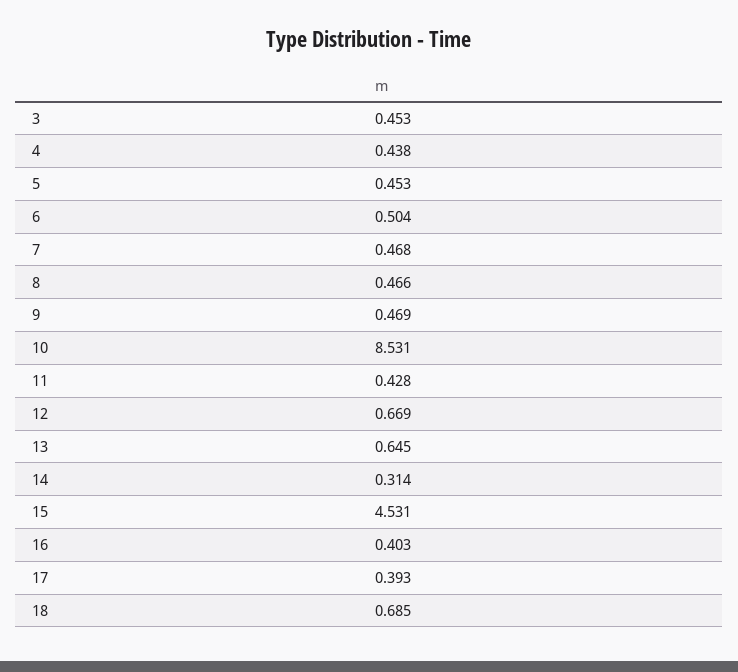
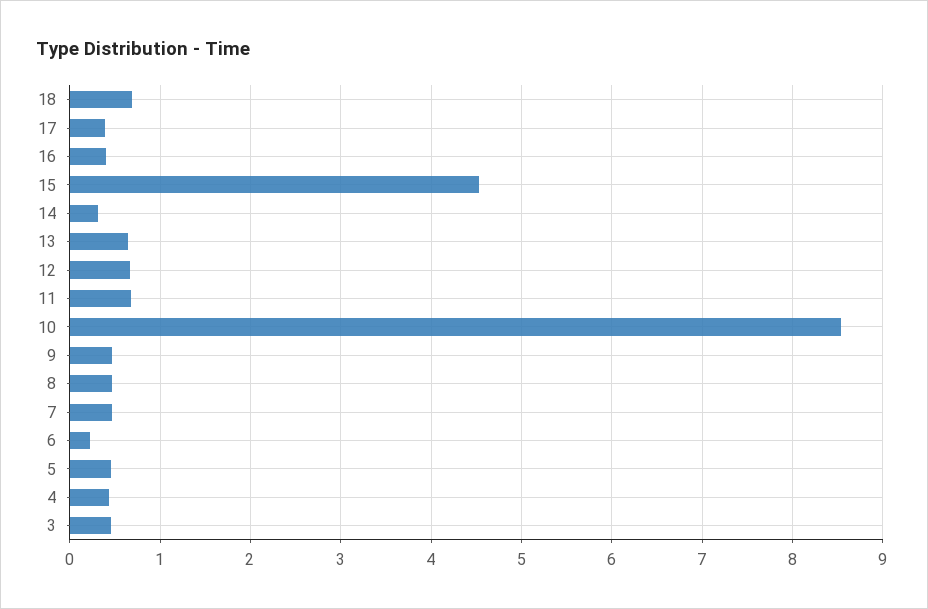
  {
    "3": 0.453,
    "4": 0.438,
    "5": 0.453,
-   "6": 0.504,
+   "6": 0.2,
    "7": 0.468,
    "8": 0.466,
    "9": 0.469,
    "10": 8.531,
-   "11": 0.428,
+   "11": 0.7,
    "12": 0.669,
    "13": 0.645,
    "14": 0.314,
    "15": 4.531,
    "16": 0.403,
    "17": 0.393,
    "18": 0.685
  }

